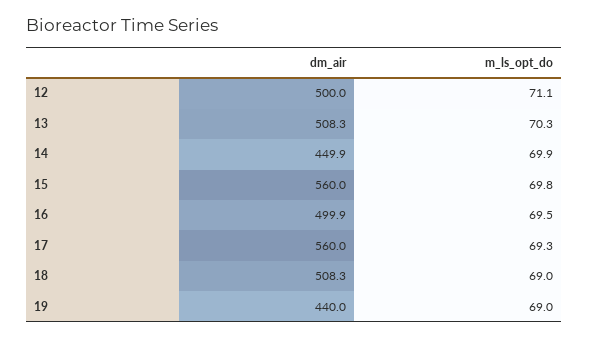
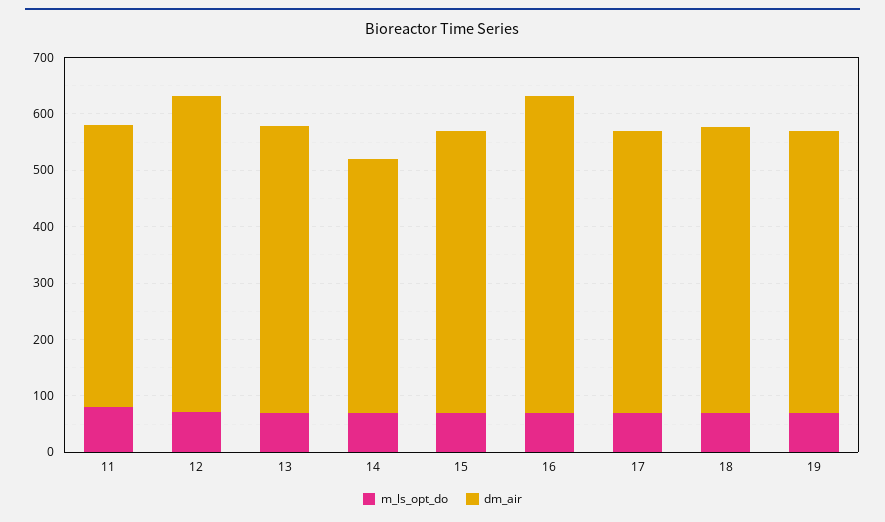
  {
    "dm_air": {
-     "12": 500,
+     "12": 560,
      "13": 508.3,
      "14": 449.9,
-     "15": 560,
+     "15": 500,
-     "16": 499.9,
+     "16": 560,
-     "17": 560,
+     "17": 500,
      "18": 508.3,
-     "19": 440
+     "19": 500,
+     "11": 500
    },
    "m_ls_opt_do": {
      "12": 71.1,
      "13": 70.3,
      "14": 69.9,
      "15": 69.8,
      "16": 69.5,
      "17": 69.3,
      "18": 69,
-     "19": 69
+     "19": 69,
+     "11": 80
    }
  }

